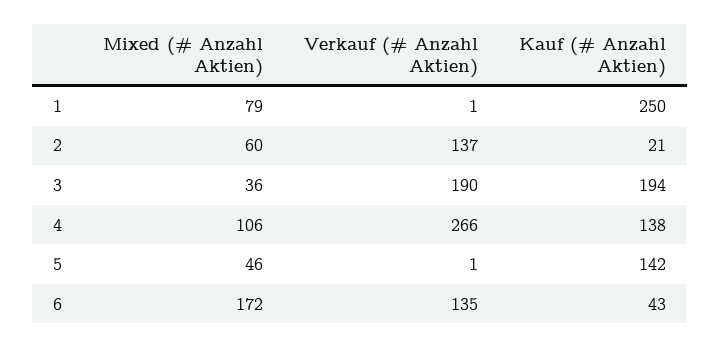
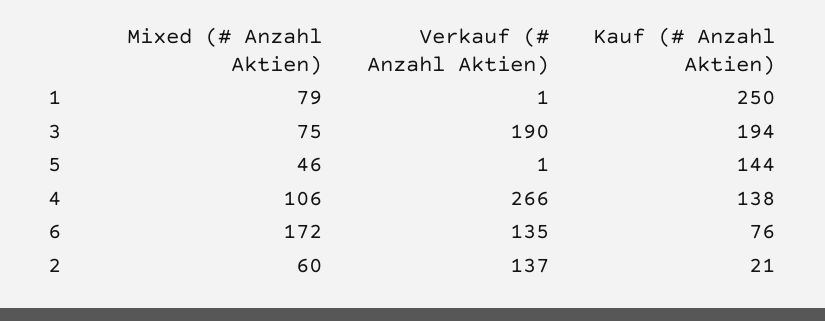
  {
    "Mixed (# Anzahl Aktien)": {
      "1": 79,
      "2": 60,
-     "3": 36,
+     "3": 75,
      "4": 106,
      "5": 46,
      "6": 172
    },
    "Verkauf (# Anzahl Aktien)": {
      "1": 1,
      "2": 137,
      "3": 190,
      "4": 266,
      "5": 1,
      "6": 135
    },
    "Kauf (# Anzahl Aktien)": {
      "1": 250,
      "2": 21,
      "3": 194,
      "4": 138,
-     "5": 142,
+     "5": 144,
-     "6": 43
+     "6": 76
    }
  }

